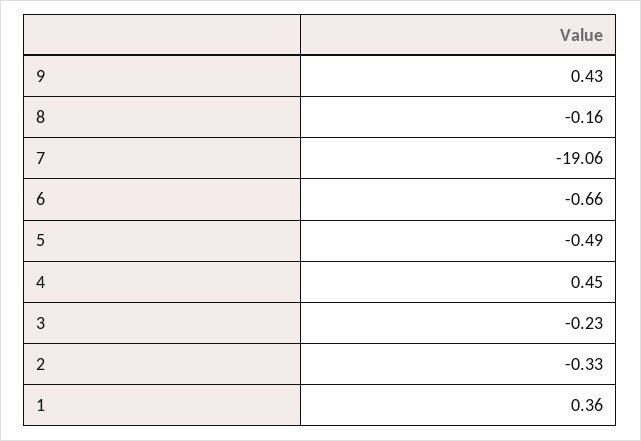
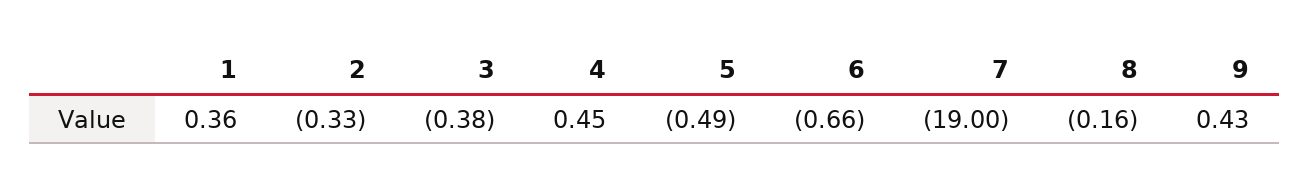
  {
    "9": 0.43,
    "8": -0.16,
-   "7": -19.06,
+   "7": -19,
    "6": -0.66,
    "5": -0.49,
    "4": 0.45,
-   "3": -0.23,
+   "3": -0.38,
    "2": -0.33,
    "1": 0.36
  }

